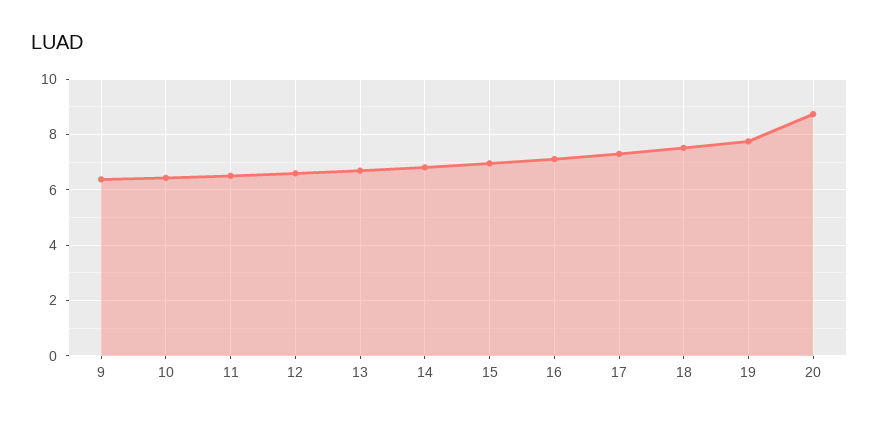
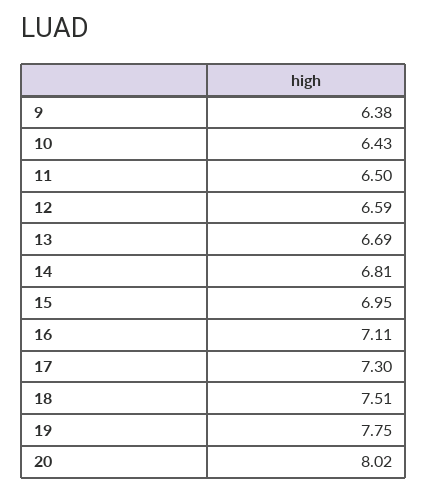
  {
    "9": 6.38,
    "10": 6.43,
    "11": 6.5,
    "12": 6.59,
    "13": 6.69,
    "14": 6.81,
    "15": 6.95,
    "16": 7.11,
    "17": 7.3,
    "18": 7.51,
    "19": 7.75,
-   "20": 8.75
+   "20": 8.02
  }

